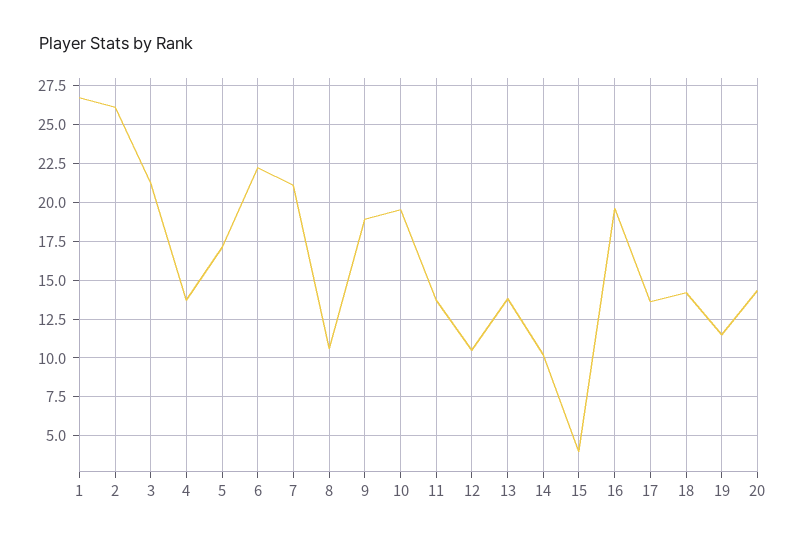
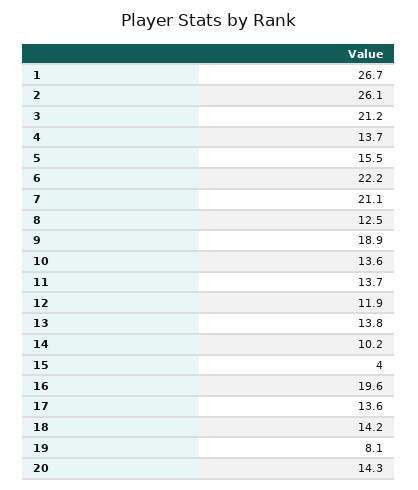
  {
    "1": 26.7,
    "2": 26.1,
    "3": 21.2,
    "4": 13.7,
-   "5": 17,
+   "5": 15.5,
    "6": 22.2,
    "7": 21.1,
-   "8": 10.5,
+   "8": 12.5,
    "9": 18.9,
-   "10": 19.5,
+   "10": 13.6,
    "11": 13.7,
-   "12": 10.5,
+   "12": 11.9,
    "13": 13.8,
    "14": 10.2,
    "15": 4,
    "16": 19.6,
    "17": 13.6,
    "18": 14.2,
-   "19": 11.5,
+   "19": 8.1,
    "20": 14.3
  }

